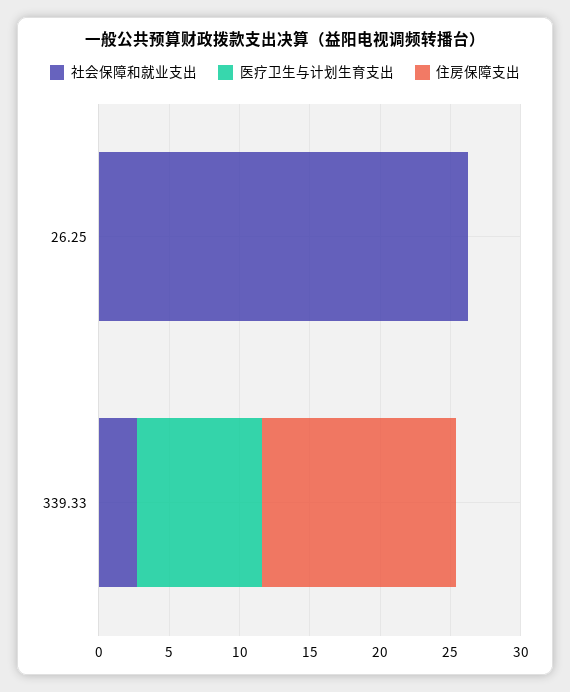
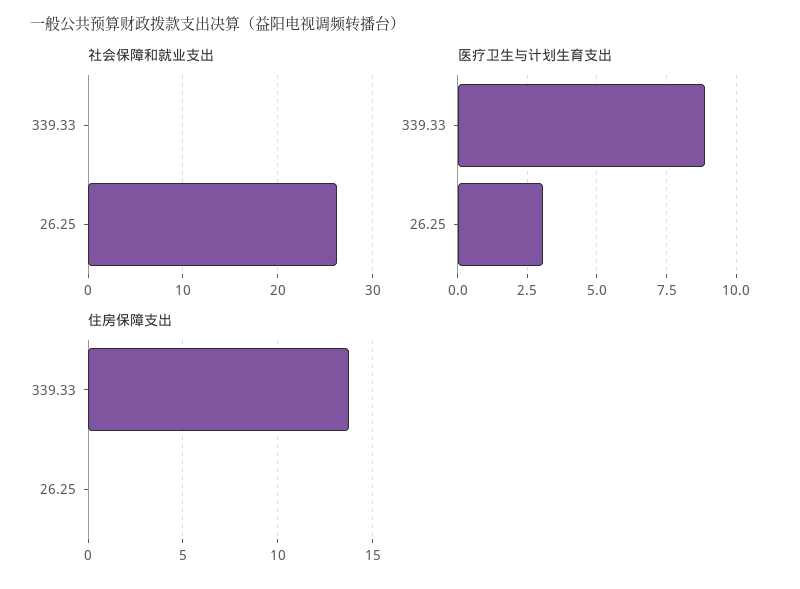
  {
    "社会保障和就业支出": {
      "26.25": 26,
-     "339.33": 3
+     "339.33": 0
    },
    "医疗卫生与计划生育支出": {
-     "26.25": 0,
+     "26.25": 3,
      "339.33": 8.75
    },
    "住房保障支出": {
      "26.25": 0,
      "339.33": 14
    }
  }

